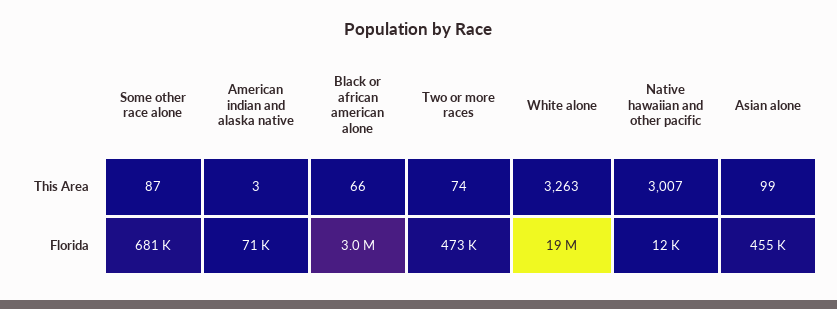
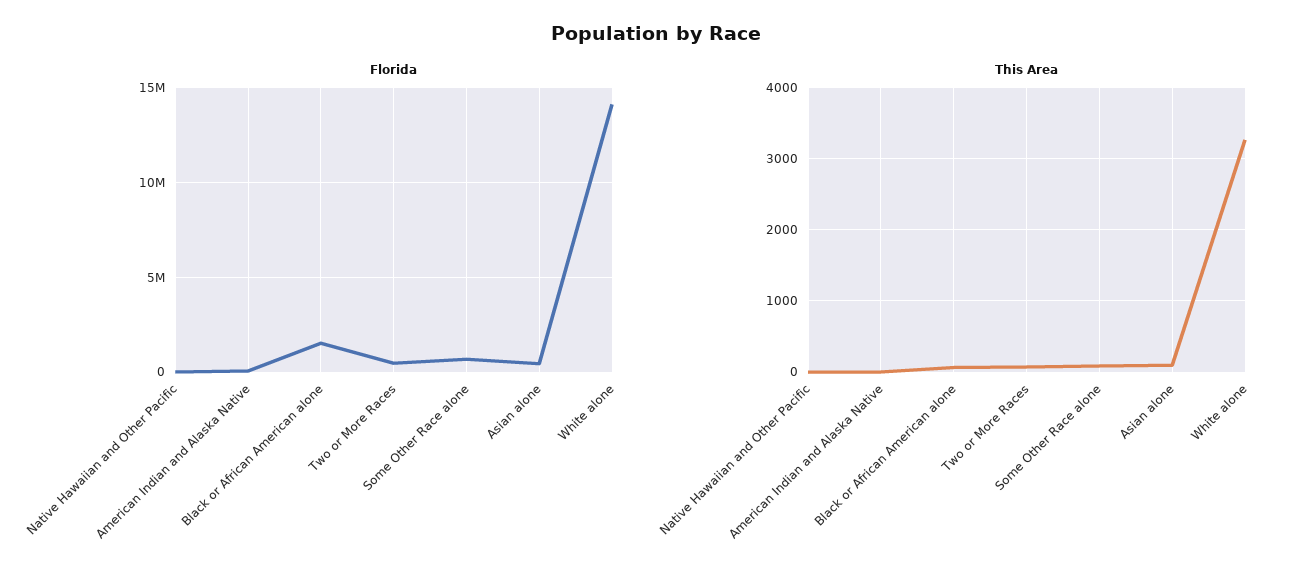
  {
    "This Area": {
      "Some other race alone": 87,
      "American indian and alaska native": 3,
      "Black or african american alone": 66,
      "Two or more races": 74,
      "White alone": 3263,
-     "Native hawaiian and other pacific": 3007,
+     "Native hawaiian and other pacific": 0,
      "Asian alone": 99
    },
    "Florida": {
      "Some other race alone": 681000,
      "American indian and alaska native": 71000,
-     "Black or african american alone": 3000000,
+     "Black or african american alone": 1500000,
      "Two or more races": 473000,
-     "White alone": 19000000,
+     "White alone": 14000000,
      "Native hawaiian and other pacific": 12000,
      "Asian alone": 455000
    }
  }

